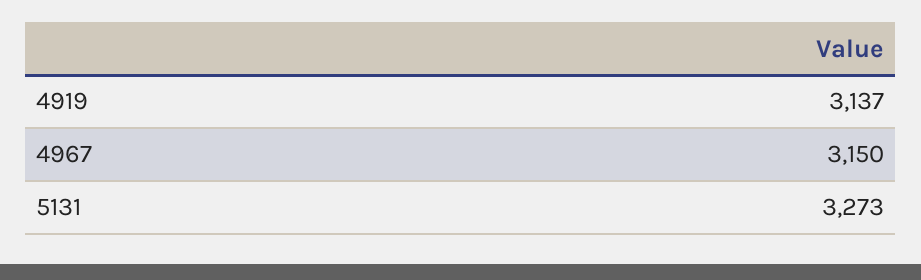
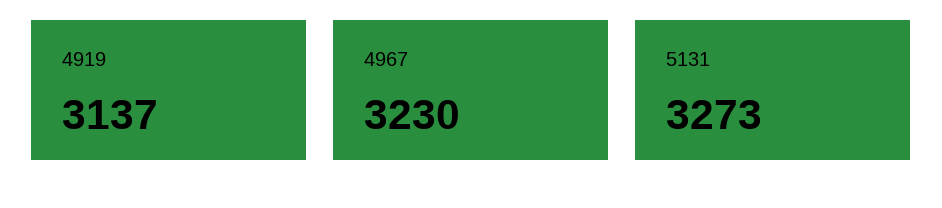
  {
    "4919": 3137,
-   "4967": 3150,
+   "4967": 3230,
    "5131": 3273
  }

